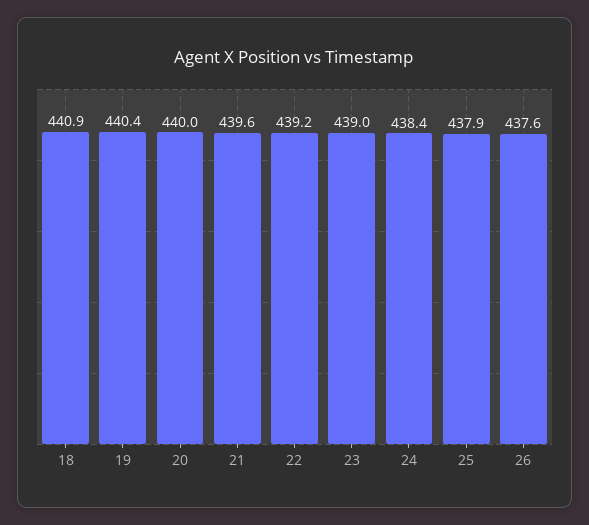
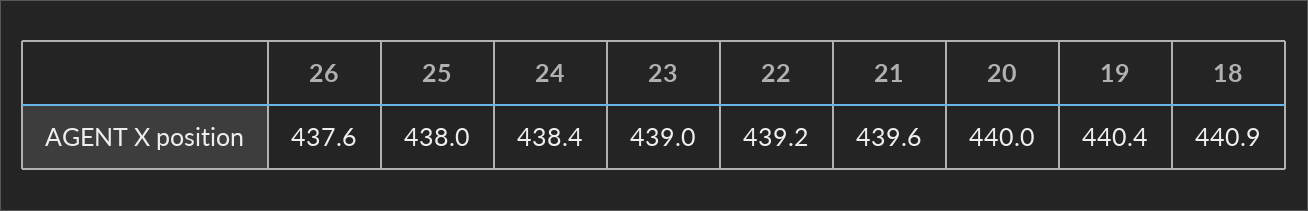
  {
    "18": 440.9,
    "19": 440.4,
    "20": 440,
    "21": 439.6,
    "22": 439.2,
    "23": 439,
    "24": 438.4,
-   "25": 437.9,
+   "25": 438,
    "26": 437.6
  }

